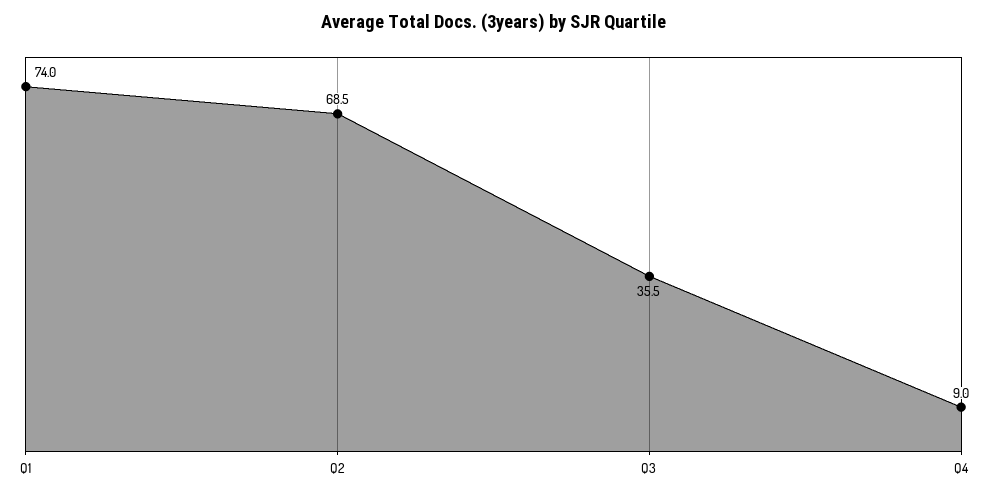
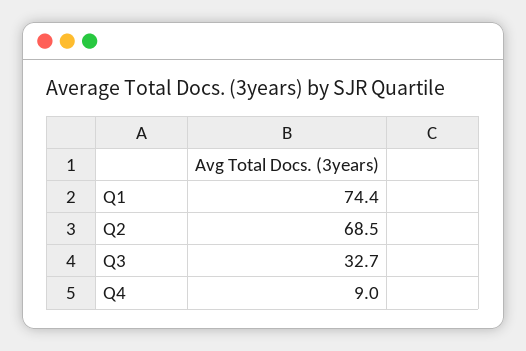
  {
-   "Q1": 74,
+   "Q1": 74.4,
    "Q2": 68.5,
-   "Q3": 35.5,
+   "Q3": 32.7,
    "Q4": 9
  }

